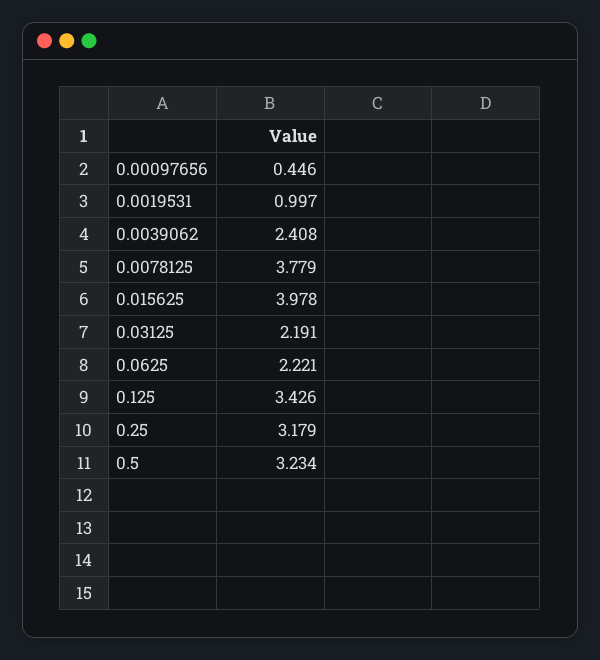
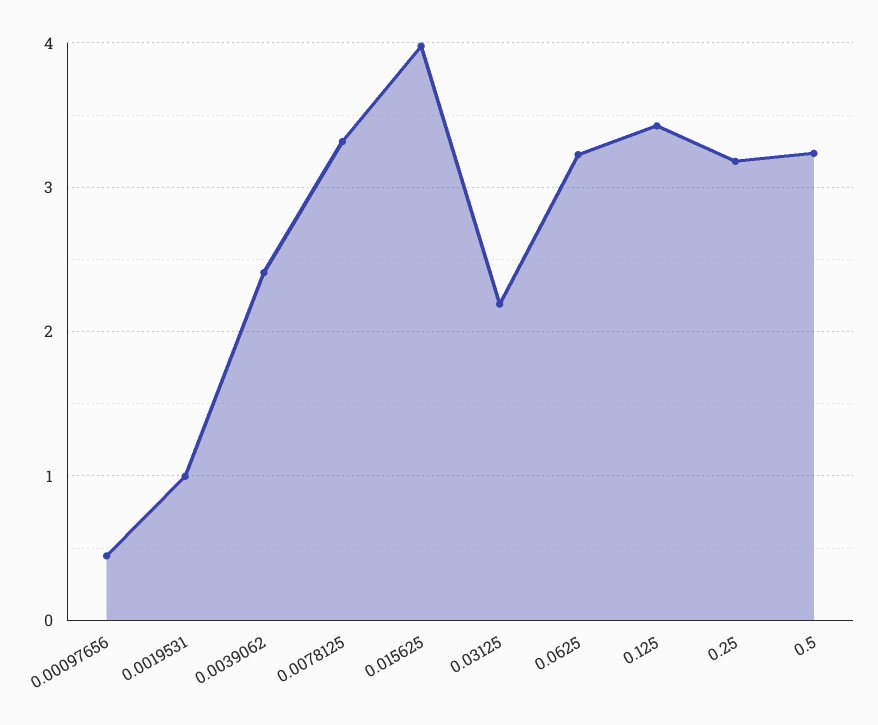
  {
    "0.00097656": 0.446,
    "0.0019531": 0.997,
    "0.0039062": 2.408,
-   "0.0078125": 3.779,
+   "0.0078125": 3.3,
    "0.015625": 3.978,
    "0.03125": 2.191,
-   "0.0625": 2.221,
+   "0.0625": 3.2,
    "0.125": 3.426,
    "0.25": 3.179,
    "0.5": 3.234
  }

